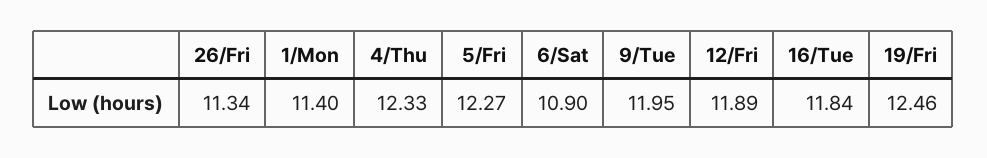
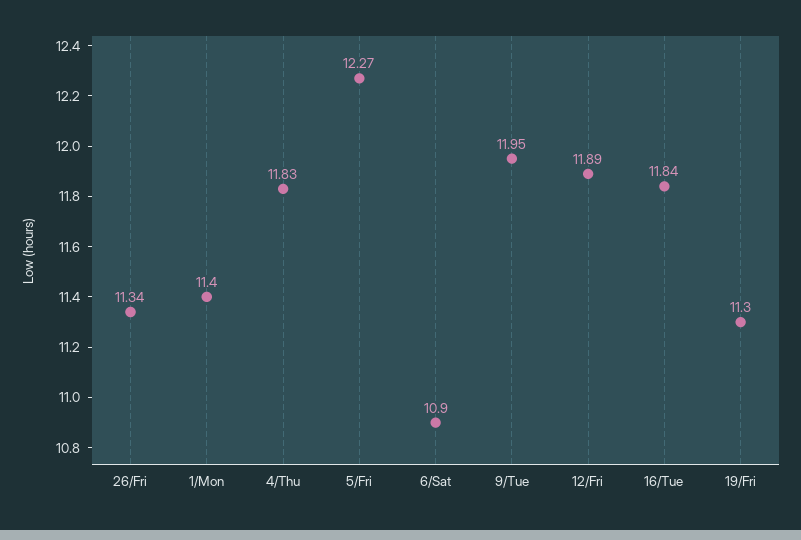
  {
    "26/Fri": 11.34,
    "1/Mon": 11.4,
-   "4/Thu": 12.33,
+   "4/Thu": 11.83,
    "5/Fri": 12.27,
    "6/Sat": 10.9,
    "9/Tue": 11.95,
    "12/Fri": 11.89,
    "16/Tue": 11.84,
-   "19/Fri": 12.46
+   "19/Fri": 11.3
  }

